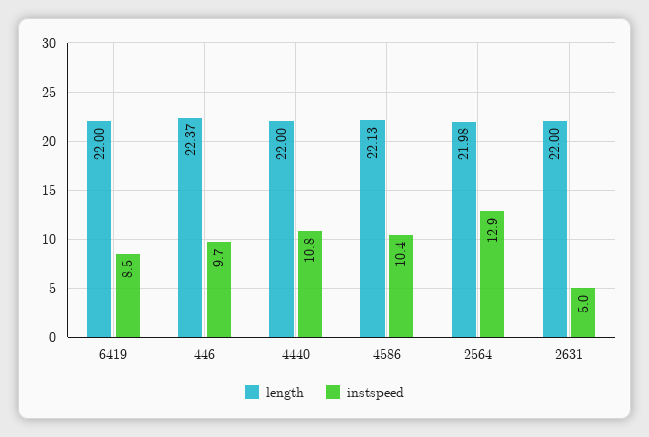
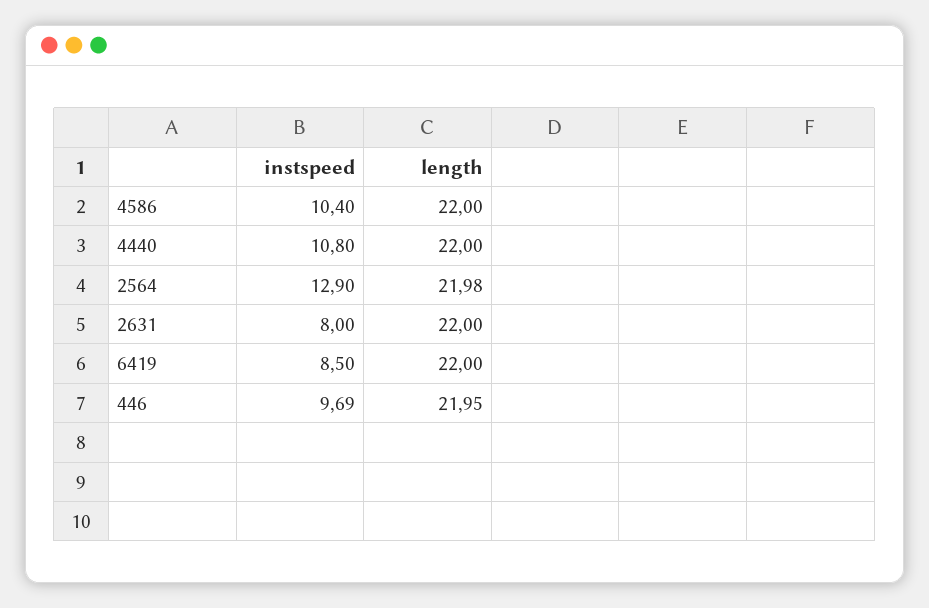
  {
    "length": {
      "6419": 22,
-     "446": 22.37,
+     "446": 21.95,
      "4440": 22,
-     "4586": 22.13,
+     "4586": 22,
      "2564": 21.98,
      "2631": 22
    },
    "instspeed": {
      "6419": 8.5,
      "446": 9.69,
      "4440": 10.8,
      "4586": 10.4,
      "2564": 12.9,
-     "2631": 5
+     "2631": 8
    }
  }

